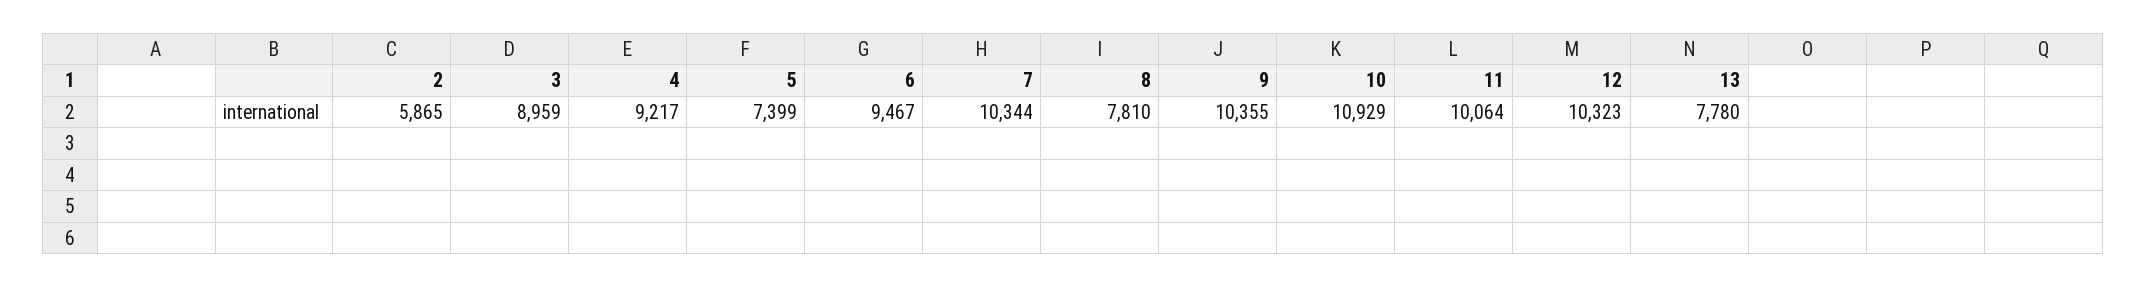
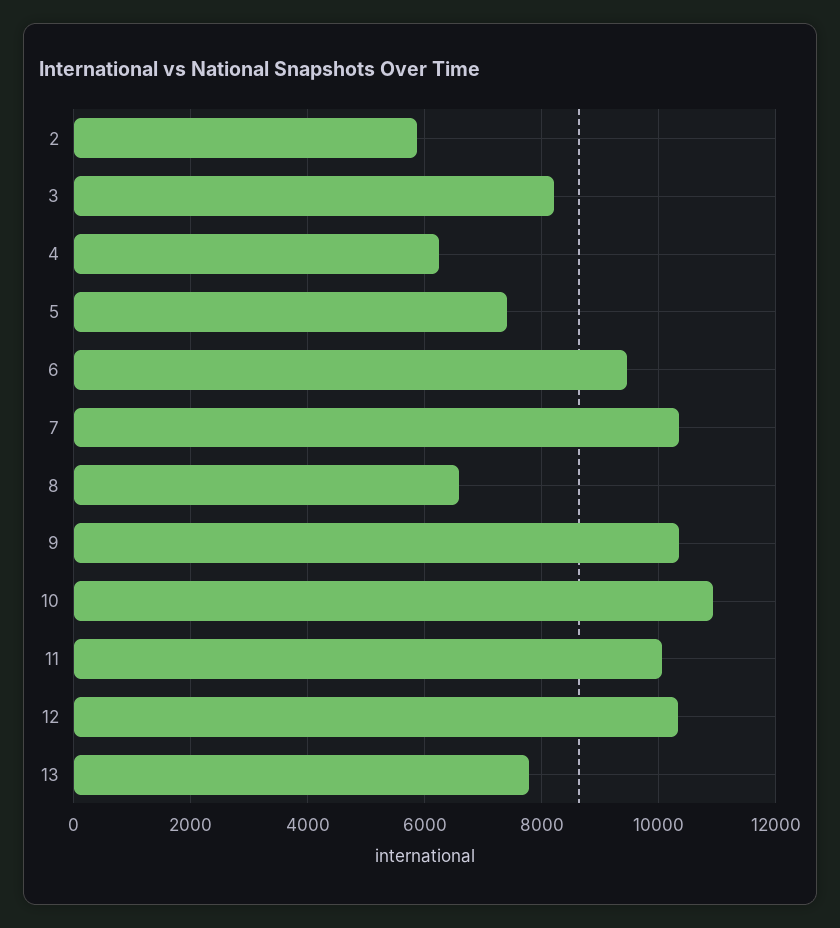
  {
    "2": 5865,
-   "3": 8959,
+   "3": 8200,
-   "4": 9217,
+   "4": 6200,
    "5": 7399,
    "6": 9467,
    "7": 10344,
-   "8": 7810,
+   "8": 6600,
    "9": 10355,
    "10": 10929,
    "11": 10064,
    "12": 10323,
    "13": 7780
  }

